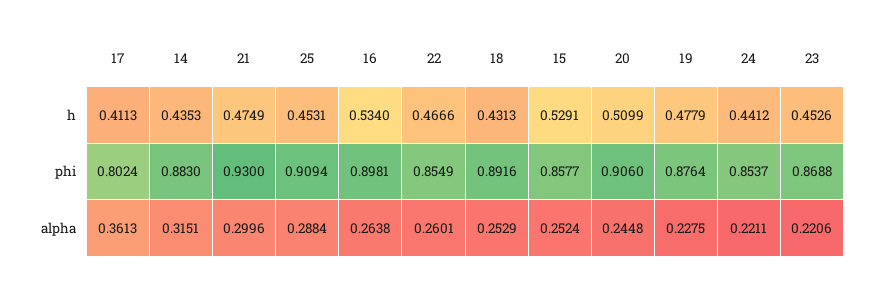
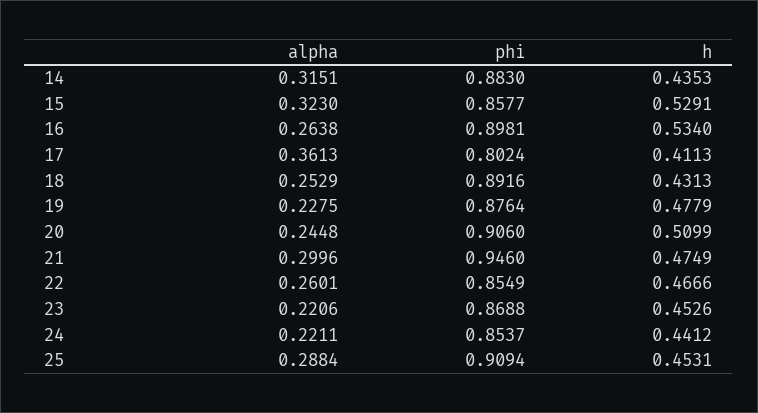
  {
    "17": {
      "h": 0.4113,
      "phi": 0.8024,
      "alpha": 0.3613
    },
    "14": {
      "h": 0.4353,
      "phi": 0.883,
      "alpha": 0.3151
    },
    "21": {
      "h": 0.4749,
-     "phi": 0.93,
+     "phi": 0.946,
      "alpha": 0.2996
    },
    "25": {
      "h": 0.4531,
      "phi": 0.9094,
      "alpha": 0.2884
    },
    "16": {
      "h": 0.534,
      "phi": 0.8981,
      "alpha": 0.2638
    },
    "22": {
      "h": 0.4666,
      "phi": 0.8549,
      "alpha": 0.2601
    },
    "18": {
      "h": 0.4313,
      "phi": 0.8916,
      "alpha": 0.2529
    },
    "15": {
      "h": 0.5291,
      "phi": 0.8577,
-     "alpha": 0.2524
+     "alpha": 0.323
    },
    "20": {
      "h": 0.5099,
      "phi": 0.906,
      "alpha": 0.2448
    },
    "19": {
      "h": 0.4779,
      "phi": 0.8764,
      "alpha": 0.2275
    },
    "24": {
      "h": 0.4412,
      "phi": 0.8537,
      "alpha": 0.2211
    },
    "23": {
      "h": 0.4526,
      "phi": 0.8688,
      "alpha": 0.2206
    }
  }

